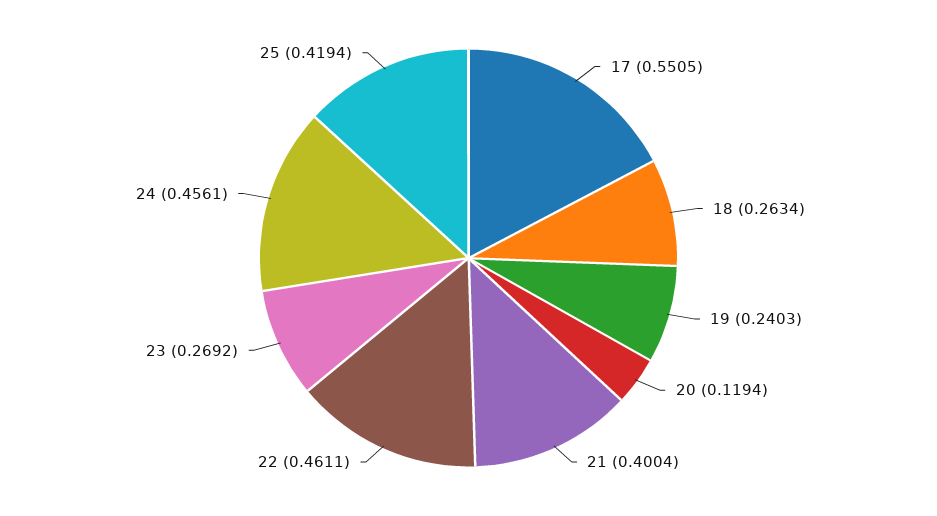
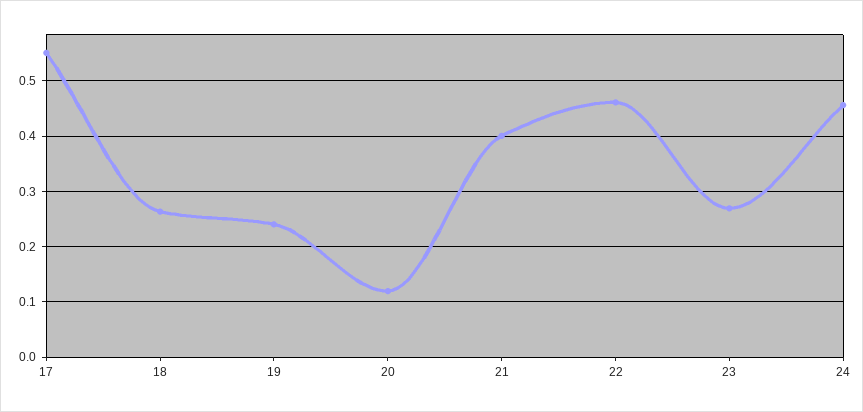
  {
    "17": 0.5505,
    "18": 0.2634,
    "19": 0.2403,
    "20": 0.1194,
    "21": 0.4004,
    "22": 0.4611,
    "23": 0.2692,
-   "24": 0.4561,
+   "24": 0.4561
-   "25": 0.4194
  }

